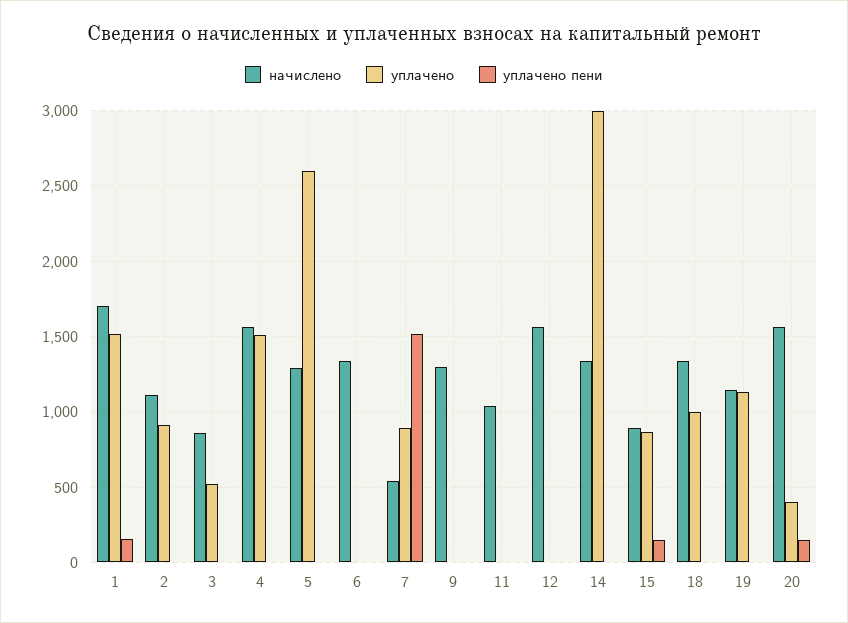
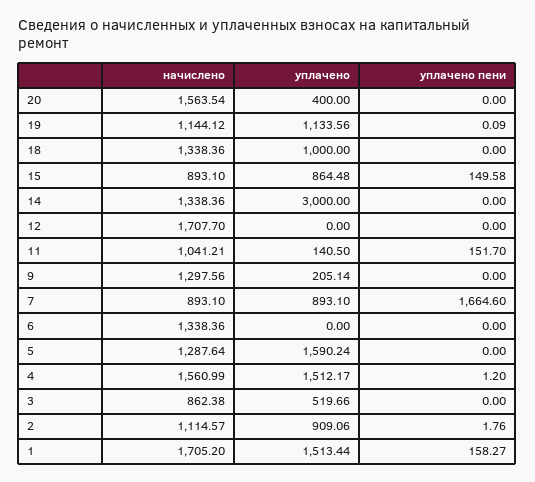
  {
    "начислено": {
      "1": 1705.2,
      "2": 1114.57,
      "3": 862.38,
      "4": 1560.99,
      "5": 1287.64,
      "6": 1338.36,
-     "7": 550,
+     "7": 893.1,
      "9": 1297.56,
      "11": 1041.21,
-     "12": 1550,
+     "12": 1707.7,
      "14": 1338.36,
      "15": 893.1,
      "18": 1338.36,
      "19": 1144.12,
      "20": 1563.54
    },
    "уплачено": {
      "1": 1513.44,
      "2": 909.06,
      "3": 519.66,
      "4": 1512.17,
-     "5": 2600,
+     "5": 1590.24,
      "6": 0,
      "7": 893.1,
-     "9": 0,
+     "9": 205.14,
-     "11": 0,
+     "11": 140.5,
      "12": 0,
      "14": 3000,
      "15": 864.48,
      "18": 1000,
      "19": 1133.56,
      "20": 400
    },
    "уплачено пени": {
      "1": 158.27,
      "2": 1.76,
      "3": 0,
      "4": 1.2,
      "5": 0,
      "6": 0,
-     "7": 1500,
+     "7": 1664.6,
      "9": 0,
-     "11": 0,
+     "11": 151.7,
      "12": 0,
      "14": 0,
      "15": 149.58,
      "18": 0,
      "19": 0.09,
-     "20": 150
+     "20": 0
    }
  }

